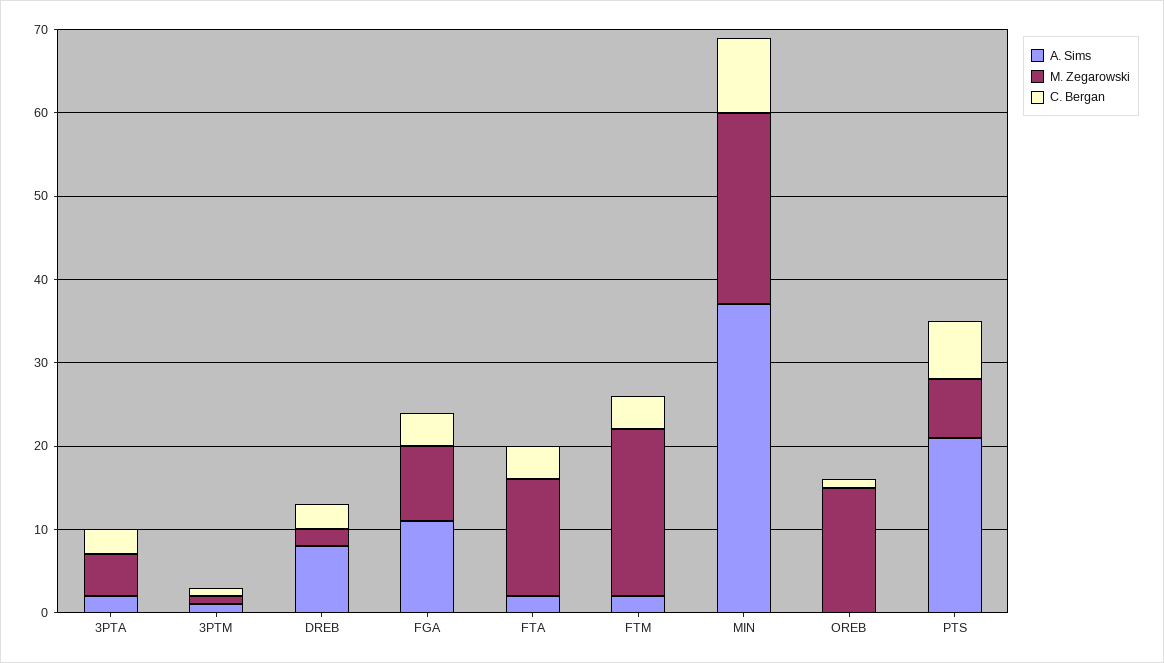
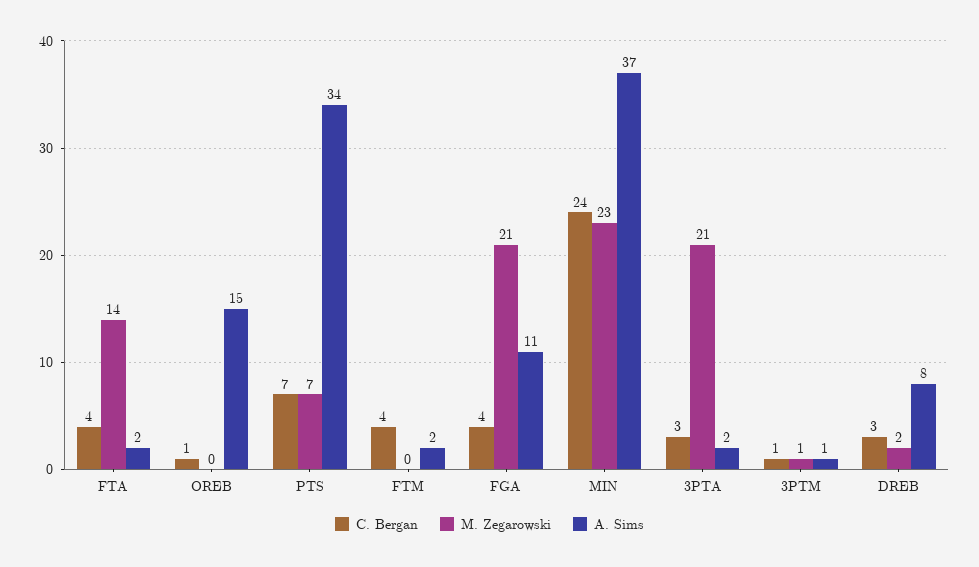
  {
    "A. Sims": {
      "3PTA": 2,
      "3PTM": 1,
      "DREB": 8,
      "FGA": 11,
      "FTA": 2,
      "FTM": 2,
      "MIN": 37,
-     "OREB": 0,
+     "OREB": 15,
-     "PTS": 21
+     "PTS": 34
    },
    "M. Zegarowski": {
-     "3PTA": 5,
+     "3PTA": 21,
      "3PTM": 1,
      "DREB": 2,
-     "FGA": 9,
+     "FGA": 21,
      "FTA": 14,
-     "FTM": 20,
+     "FTM": 0,
      "MIN": 23,
-     "OREB": 15,
+     "OREB": 0,
      "PTS": 7
    },
    "C. Bergan": {
      "3PTA": 3,
      "3PTM": 1,
      "DREB": 3,
      "FGA": 4,
      "FTA": 4,
      "FTM": 4,
-     "MIN": 9,
+     "MIN": 24,
      "OREB": 1,
      "PTS": 7
    }
  }

